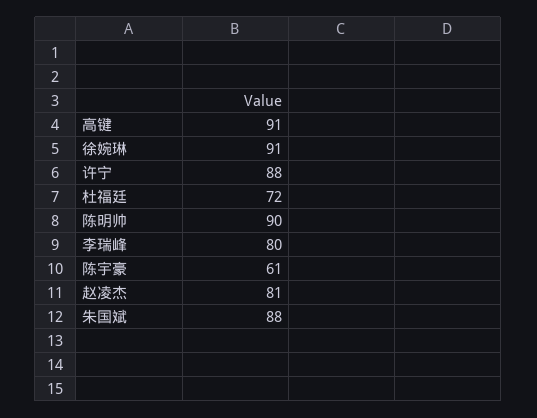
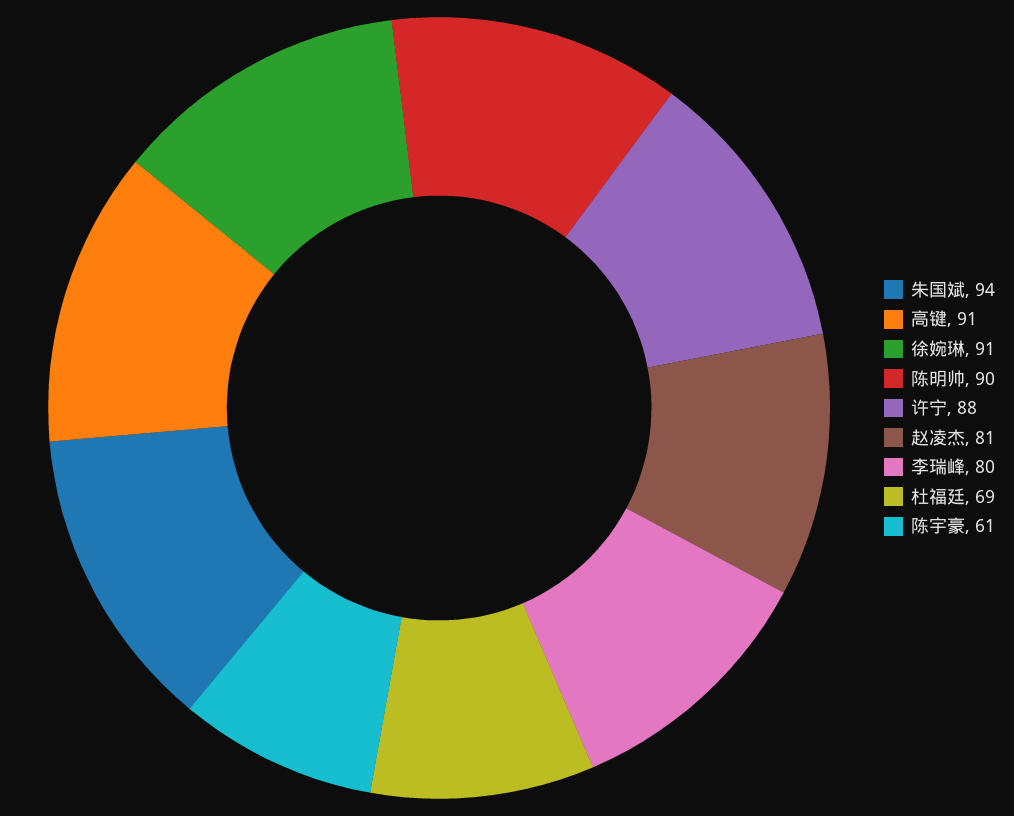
  {
    "高键": 91,
    "徐婉琳": 91,
    "许宁": 88,
-   "杜福廷": 72,
+   "杜福廷": 69,
    "陈明帅": 90,
    "李瑞峰": 80,
    "陈宇豪": 61,
    "赵凌杰": 81,
-   "朱国斌": 88
+   "朱国斌": 94
  }

